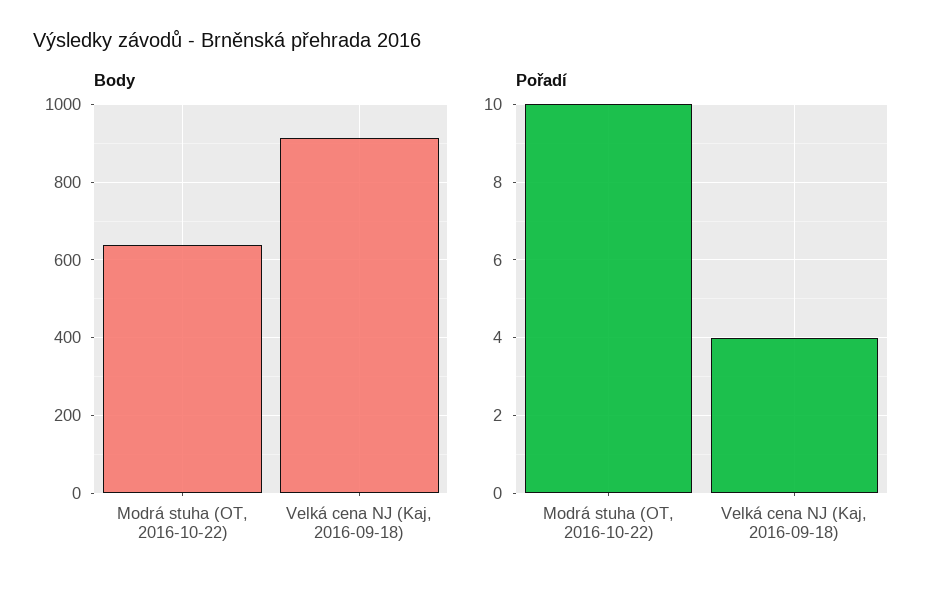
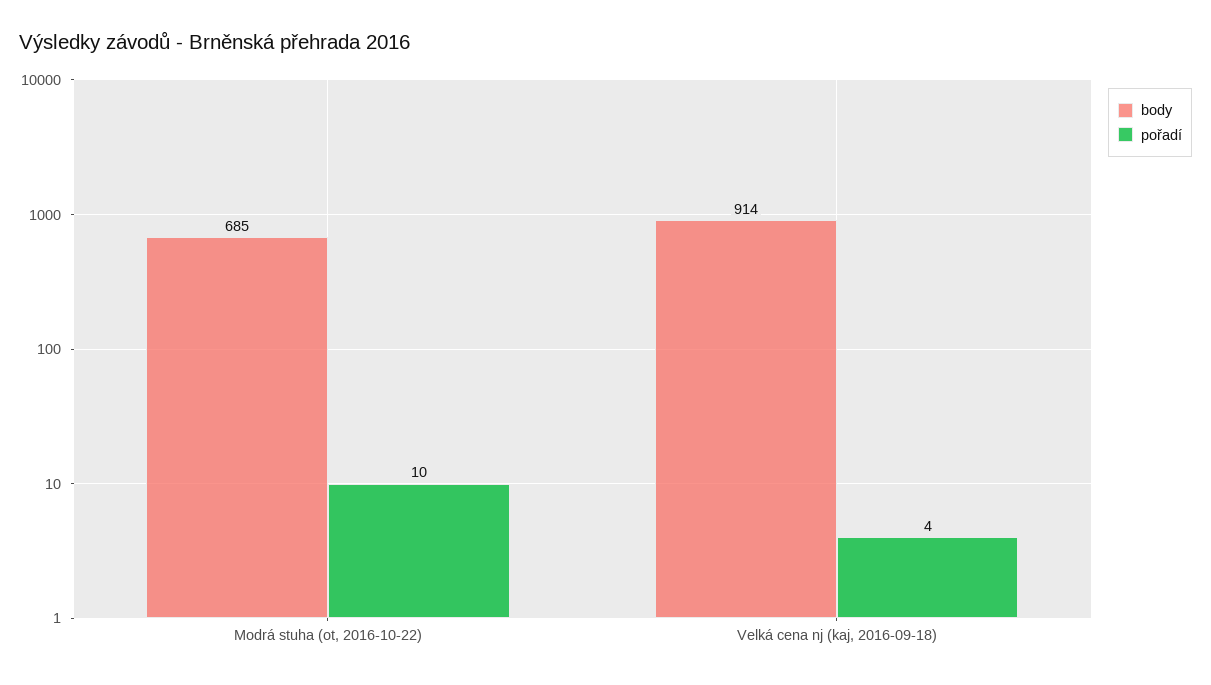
  {
    "Body": {
-     "Modrá stuha (OT, 2016-10-22)": 640,
+     "Modrá stuha (OT, 2016-10-22)": 685,
      "Velká cena NJ (Kaj, 2016-09-18)": 914
    },
    "Pořadí": {
      "Modrá stuha (OT, 2016-10-22)": 10,
      "Velká cena NJ (Kaj, 2016-09-18)": 4
    }
  }

